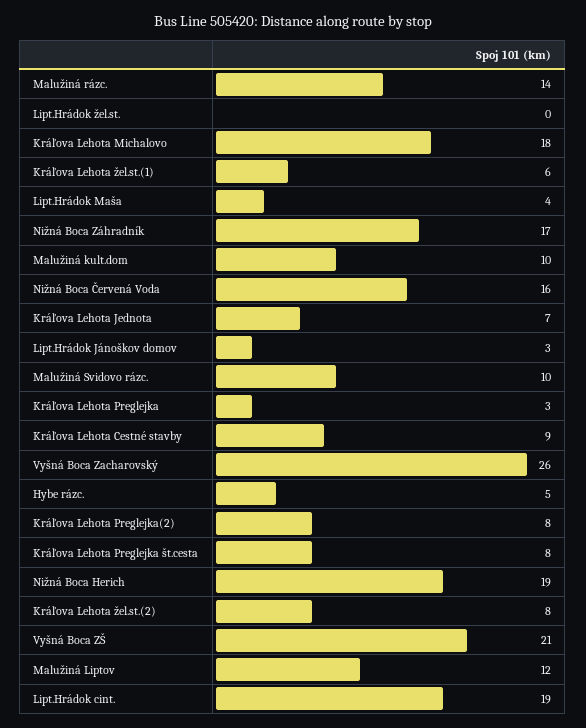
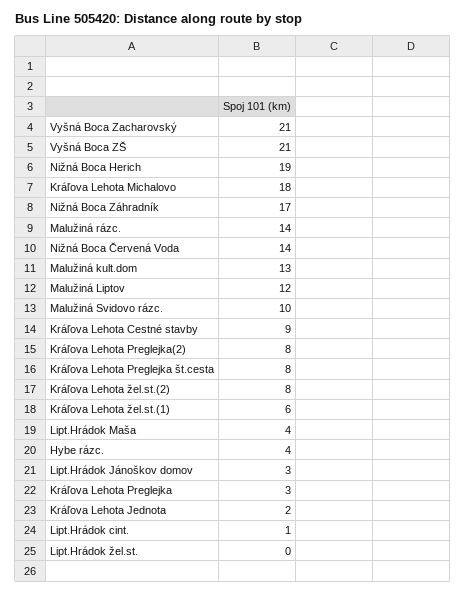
  {
    "Malužiná rázc.": 14,
    "Lipt.Hrádok žel.st.": 0,
    "Kráľova Lehota Michalovo": 18,
    "Kráľova Lehota žel.st.(1)": 6,
    "Lipt.Hrádok Maša": 4,
    "Nižná Boca Záhradník": 17,
-   "Malužiná kult.dom": 10,
+   "Malužiná kult.dom": 13,
-   "Nižná Boca Červená Voda": 16,
+   "Nižná Boca Červená Voda": 14,
-   "Kráľova Lehota Jednota": 7,
+   "Kráľova Lehota Jednota": 2,
    "Lipt.Hrádok Jánoškov domov": 3,
    "Malužiná Svidovo rázc.": 10,
    "Kráľova Lehota Preglejka": 3,
    "Kráľova Lehota Cestné stavby": 9,
-   "Vyšná Boca Zacharovský": 26,
+   "Vyšná Boca Zacharovský": 21,
-   "Hybe rázc.": 5,
+   "Hybe rázc.": 4,
    "Kráľova Lehota Preglejka(2)": 8,
    "Kráľova Lehota Preglejka št.cesta": 8,
    "Nižná Boca Herich": 19,
    "Kráľova Lehota žel.st.(2)": 8,
    "Vyšná Boca ZŠ": 21,
    "Malužiná Liptov": 12,
-   "Lipt.Hrádok cint.": 19
+   "Lipt.Hrádok cint.": 1
  }

